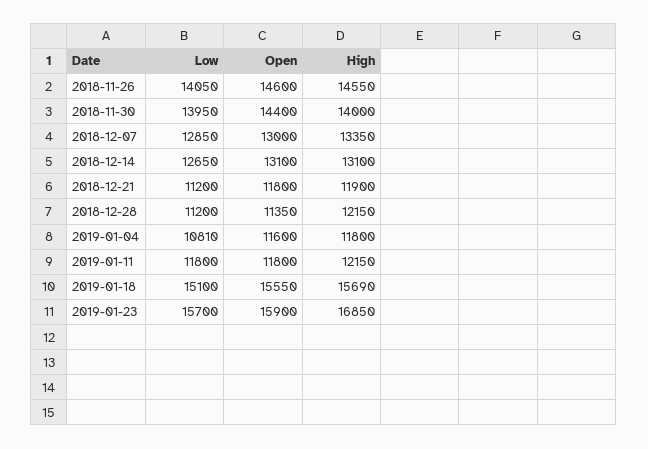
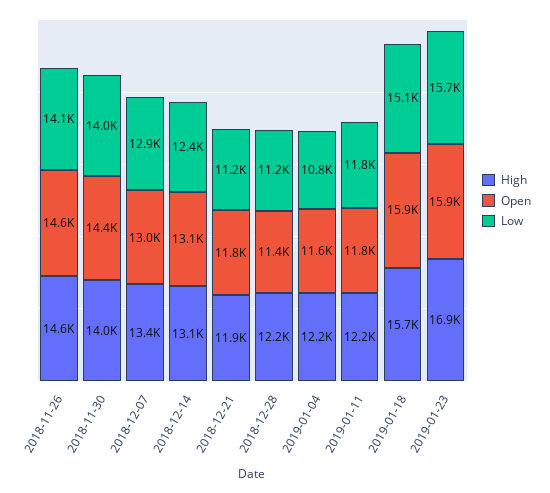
  {
    "Low": {
      "2018-11-26": 14050,
      "2018-11-30": 13950,
      "2018-12-07": 12850,
-     "2018-12-14": 12650,
+     "2018-12-14": 12400,
      "2018-12-21": 11200,
      "2018-12-28": 11200,
      "2019-01-04": 10810,
      "2019-01-11": 11800,
      "2019-01-18": 15100,
      "2019-01-23": 15700
    },
    "Open": {
      "2018-11-26": 14600,
      "2018-11-30": 14400,
      "2018-12-07": 13000,
      "2018-12-14": 13100,
      "2018-12-21": 11800,
      "2018-12-28": 11350,
      "2019-01-04": 11600,
      "2019-01-11": 11800,
-     "2019-01-18": 15550,
+     "2019-01-18": 15900,
      "2019-01-23": 15900
    },
    "High": {
      "2018-11-26": 14550,
      "2018-11-30": 14000,
      "2018-12-07": 13350,
      "2018-12-14": 13100,
      "2018-12-21": 11900,
      "2018-12-28": 12150,
-     "2019-01-04": 11800,
+     "2019-01-04": 12200,
      "2019-01-11": 12150,
      "2019-01-18": 15690,
      "2019-01-23": 16850
    }
  }

